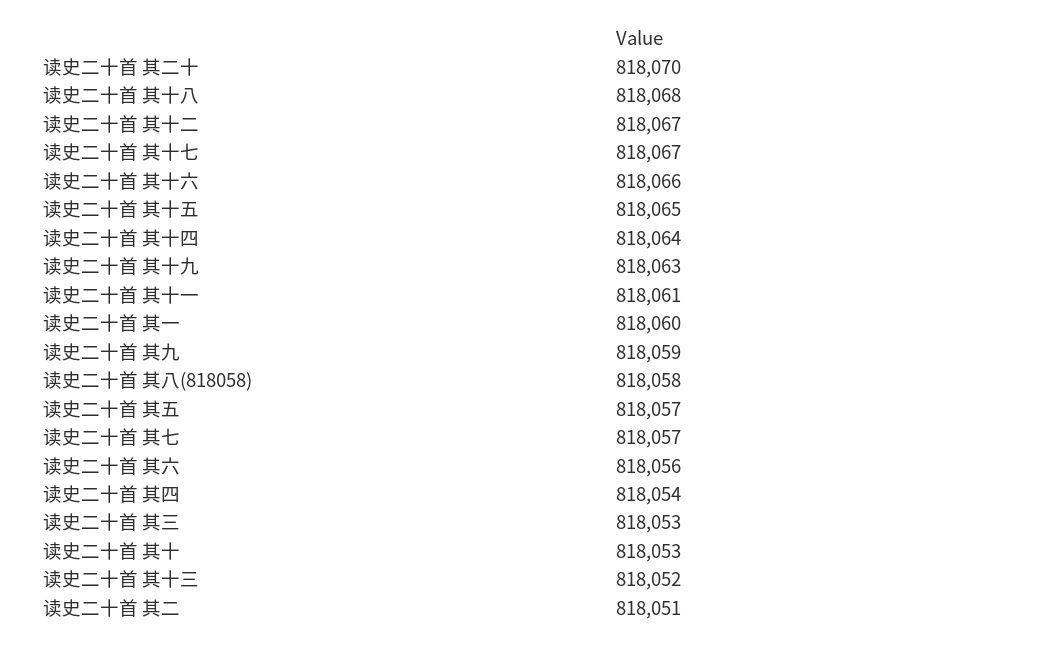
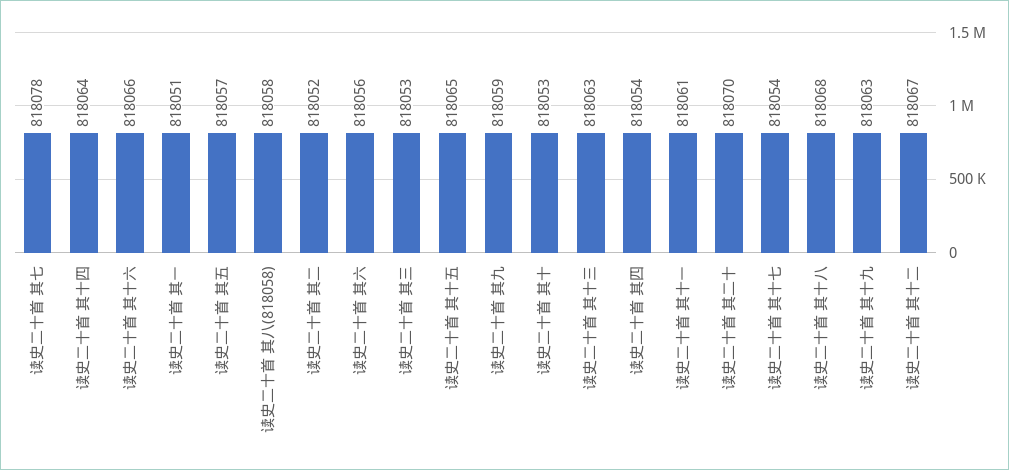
  {
    "读史二十首 其二十": 818070,
    "读史二十首 其十八": 818068,
    "读史二十首 其十二": 818067,
-   "读史二十首 其十七": 818067,
+   "读史二十首 其十七": 818054,
    "读史二十首 其十六": 818066,
    "读史二十首 其十五": 818065,
    "读史二十首 其十四": 818064,
    "读史二十首 其十九": 818063,
    "读史二十首 其十一": 818061,
-   "读史二十首 其一": 818060,
+   "读史二十首 其一": 818051,
    "读史二十首 其九": 818059,
    "读史二十首 其八(818058)": 818058,
    "读史二十首 其五": 818057,
-   "读史二十首 其七": 818057,
+   "读史二十首 其七": 818078,
    "读史二十首 其六": 818056,
    "读史二十首 其四": 818054,
    "读史二十首 其三": 818053,
    "读史二十首 其十": 818053,
-   "读史二十首 其十三": 818052,
+   "读史二十首 其十三": 818063,
-   "读史二十首 其二": 818051
+   "读史二十首 其二": 818052
  }

